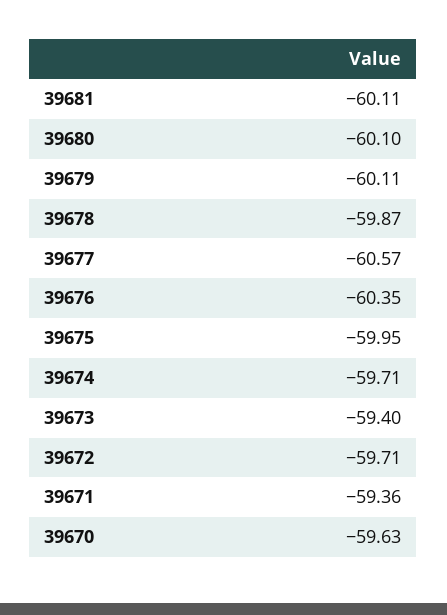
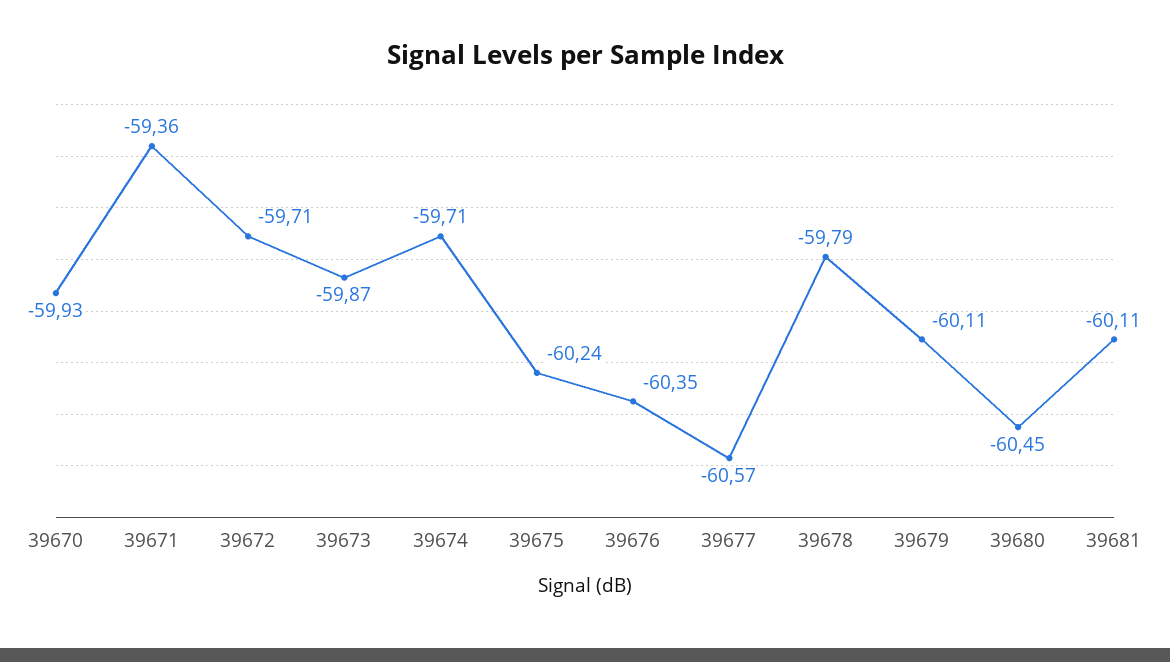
  {
    "39681": -60.11,
-   "39680": -60.1,
+   "39680": -60.45,
    "39679": -60.11,
-   "39678": -59.87,
+   "39678": -59.79,
    "39677": -60.57,
    "39676": -60.35,
-   "39675": -59.95,
+   "39675": -60.24,
    "39674": -59.71,
-   "39673": -59.4,
+   "39673": -59.87,
    "39672": -59.71,
    "39671": -59.36,
-   "39670": -59.63
+   "39670": -59.93
  }

